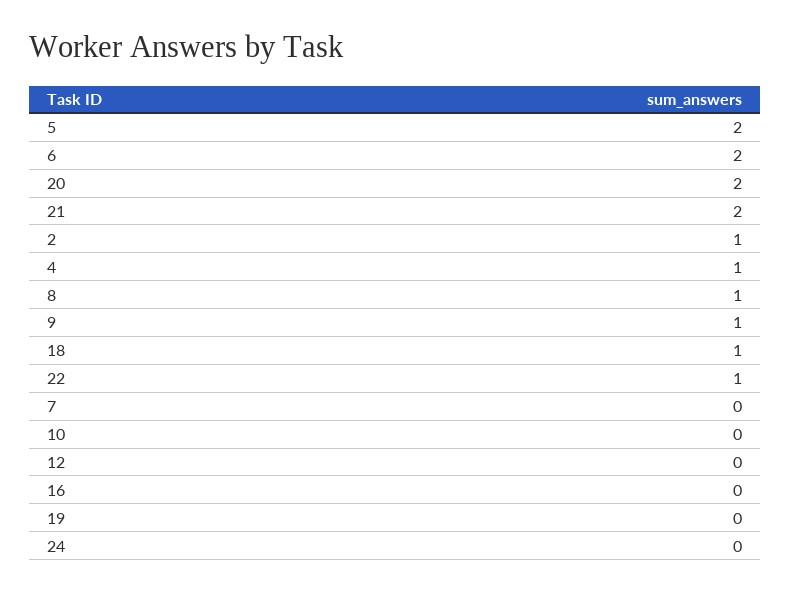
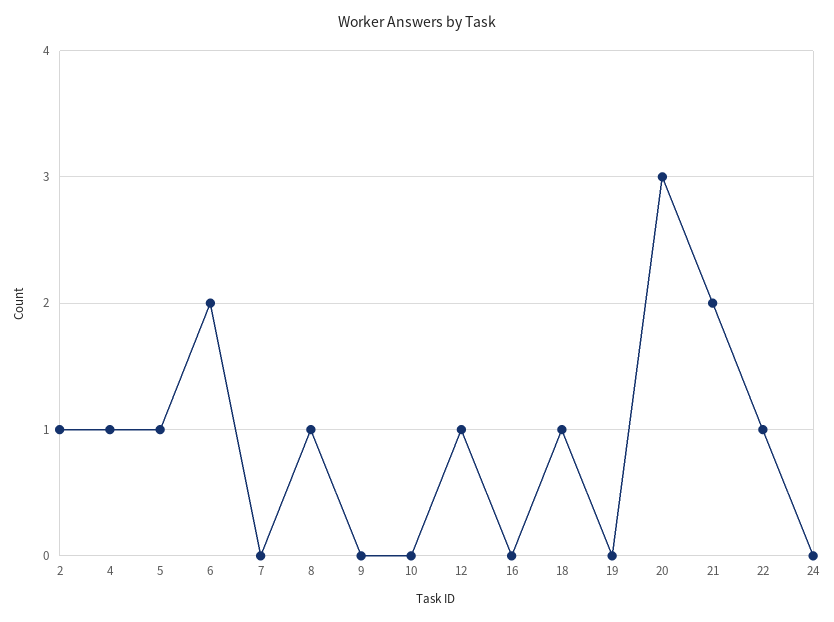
  {
-   "5": 2,
+   "5": 1,
    "6": 2,
-   "20": 2,
+   "20": 3,
    "21": 2,
    "2": 1,
    "4": 1,
    "8": 1,
-   "9": 1,
+   "9": 0,
    "18": 1,
    "22": 1,
    "7": 0,
    "10": 0,
-   "12": 0,
+   "12": 1,
    "16": 0,
    "19": 0,
    "24": 0
  }

